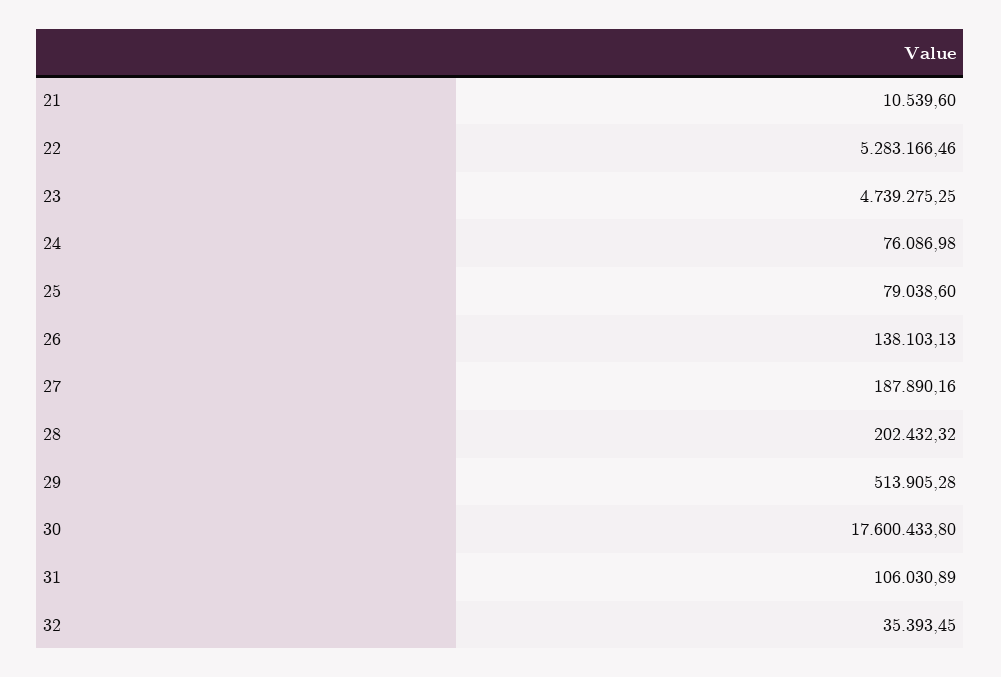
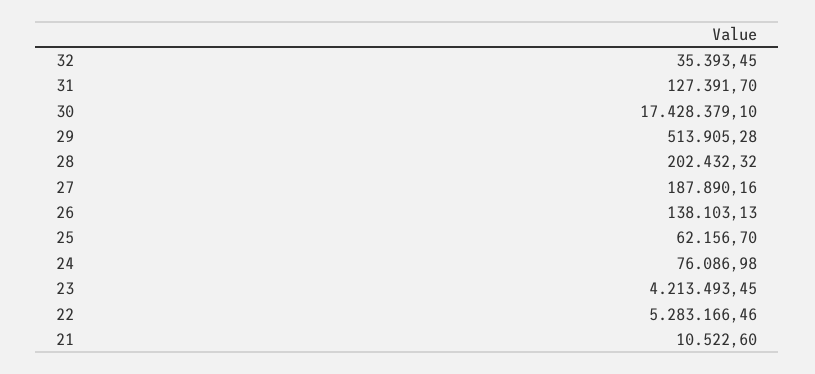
  {
-   "21": 10539.6,
+   "21": 10522.6,
    "22": 5283166.46,
-   "23": 4739275.25,
+   "23": 4213493.45,
    "24": 76086.98,
-   "25": 79038.6,
+   "25": 62156.7,
    "26": 138103.13,
    "27": 187890.16,
    "28": 202432.32,
    "29": 513905.28,
-   "30": 17600433.8,
+   "30": 17428379.1,
-   "31": 106030.89,
+   "31": 127391.7,
    "32": 35393.45
  }

